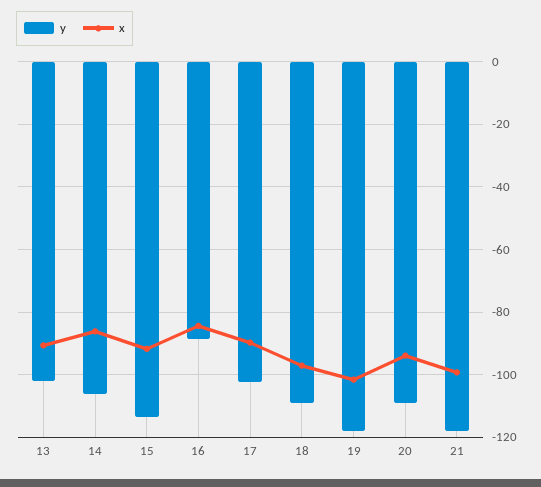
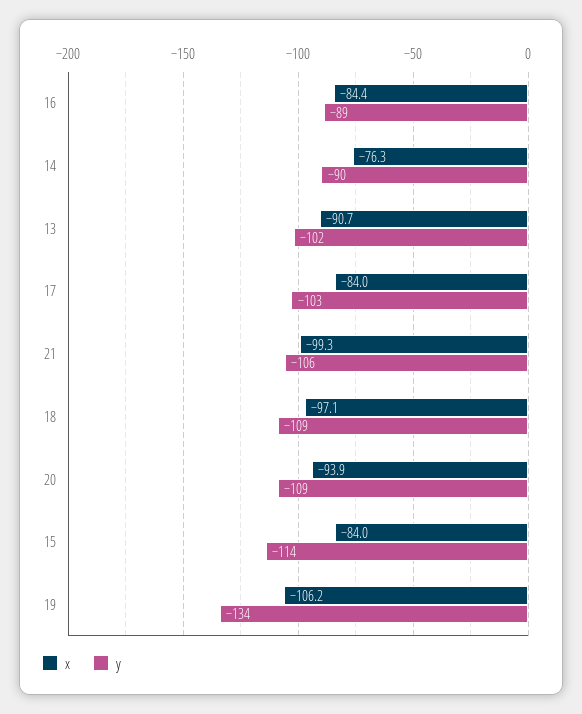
  {
    "y": {
      "13": -102,
-     "14": -106,
+     "14": -90,
      "15": -114,
      "16": -89,
      "17": -103,
      "18": -109,
-     "19": -118,
+     "19": -134,
      "20": -109,
-     "21": -118
+     "21": -106
    },
    "x": {
      "13": -90.7,
-     "14": -86,
+     "14": -76.3,
-     "15": -92,
+     "15": -84,
      "16": -84.4,
-     "17": -90,
+     "17": -84,
      "18": -97.1,
-     "19": -102,
+     "19": -106.2,
      "20": -93.9,
      "21": -99.3
    }
  }

